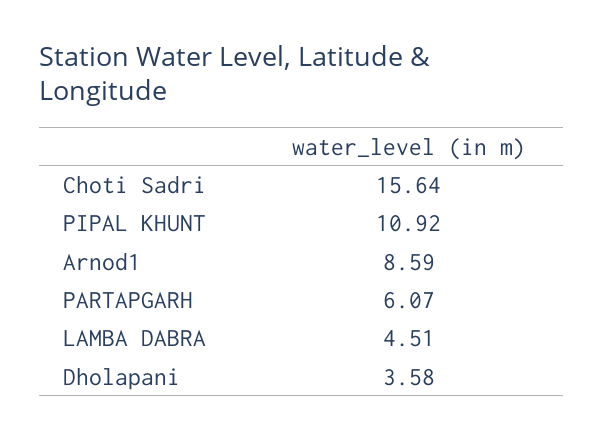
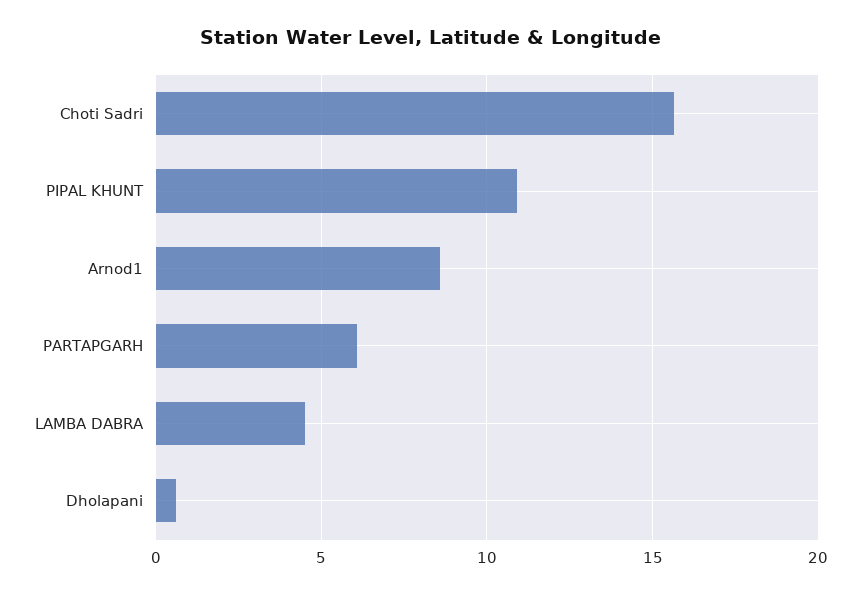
  {
    "Choti Sadri": 15.64,
    "PIPAL KHUNT": 10.92,
    "Arnod1": 8.59,
    "PARTAPGARH": 6.07,
    "LAMBA DABRA": 4.51,
-   "Dholapani": 3.58
+   "Dholapani": 0.5
  }

